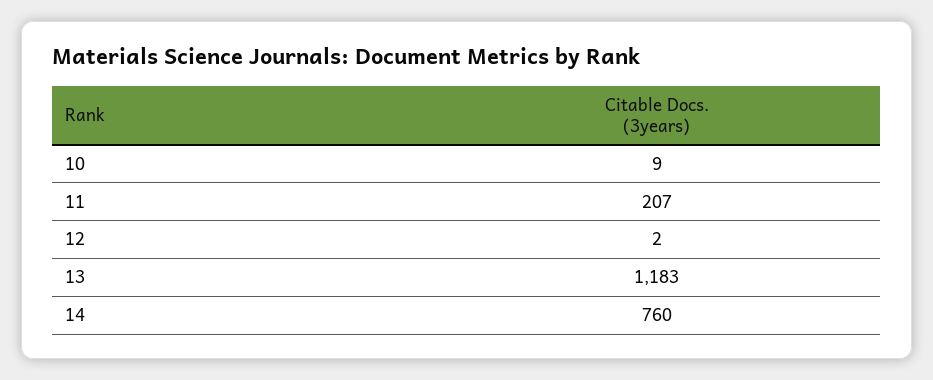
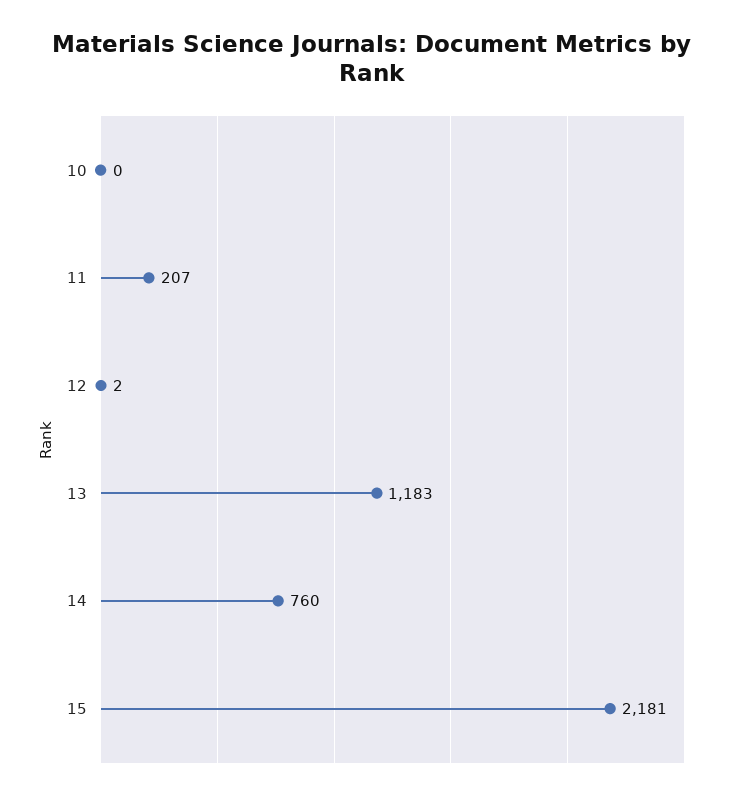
  {
-   "10": 9,
+   "10": 0,
    "11": 207,
    "12": 2,
    "13": 1183,
-   "14": 760
+   "14": 760,
+   "15": 2181
  }

